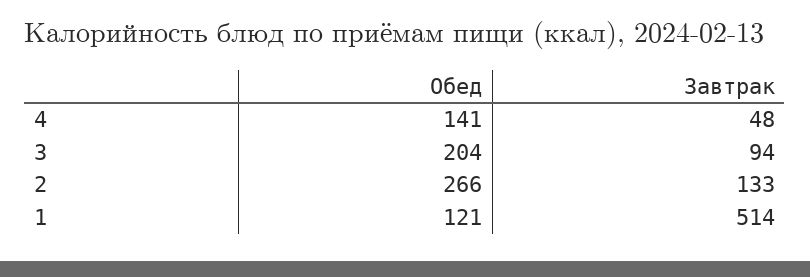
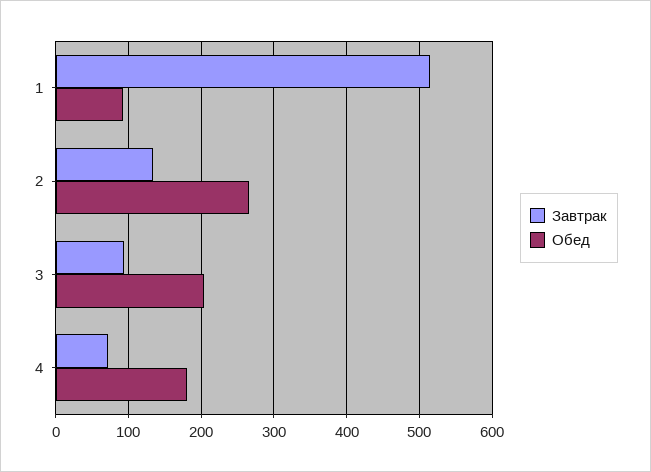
  {
    "Обед": {
-     "4": 141,
+     "4": 180,
      "3": 204,
      "2": 266,
-     "1": 121
+     "1": 90
    },
    "Завтрак": {
-     "4": 48,
+     "4": 70,
      "3": 94,
      "2": 133,
      "1": 514
    }
  }

